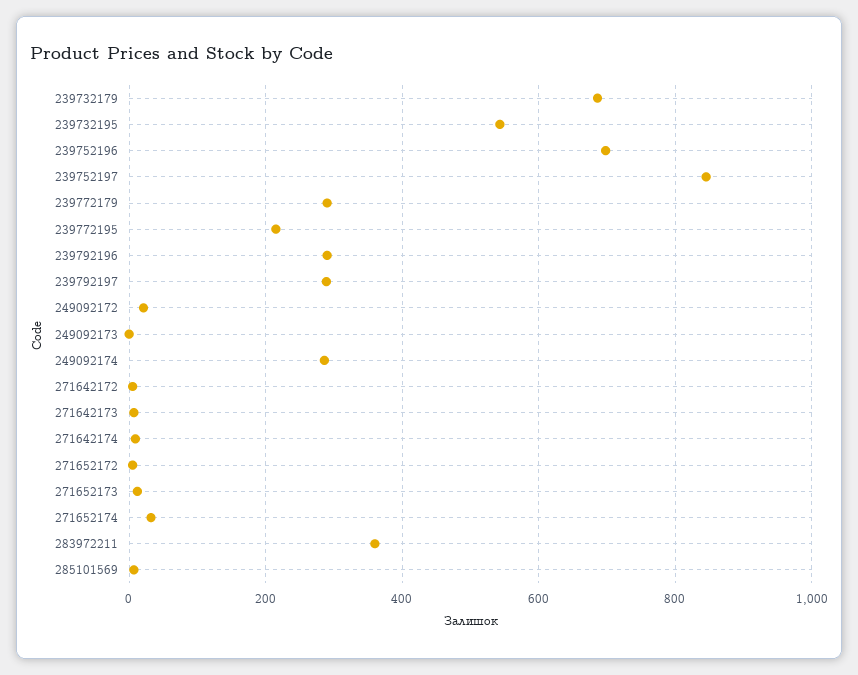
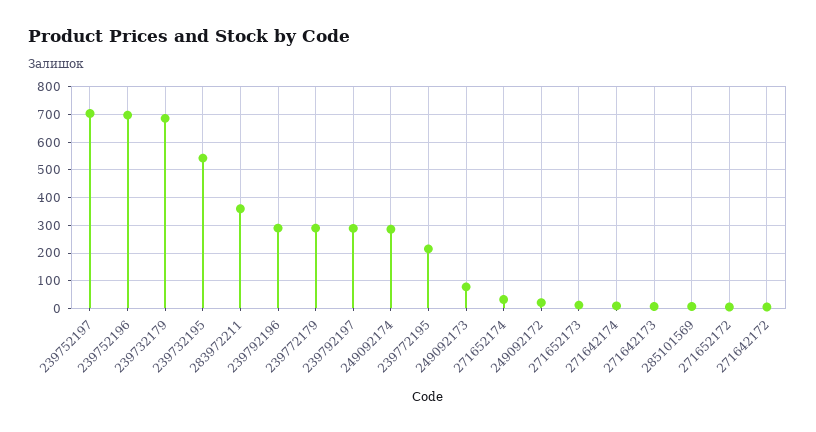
  {
    "239732179": 680,
    "239732195": 540,
    "239752196": 700,
-   "239752197": 840,
+   "239752197": 700,
    "239772179": 300,
    "239772195": 220,
    "239792196": 300,
    "239792197": 280,
    "249092172": 20,
-   "249092173": 0,
+   "249092173": 75,
    "249092174": 280,
    "271642172": 0,
    "271642173": 0,
    "271642174": 0,
    "271652172": 0,
    "271652173": 20,
    "271652174": 40,
    "283972211": 360,
    "285101569": 0
  }

